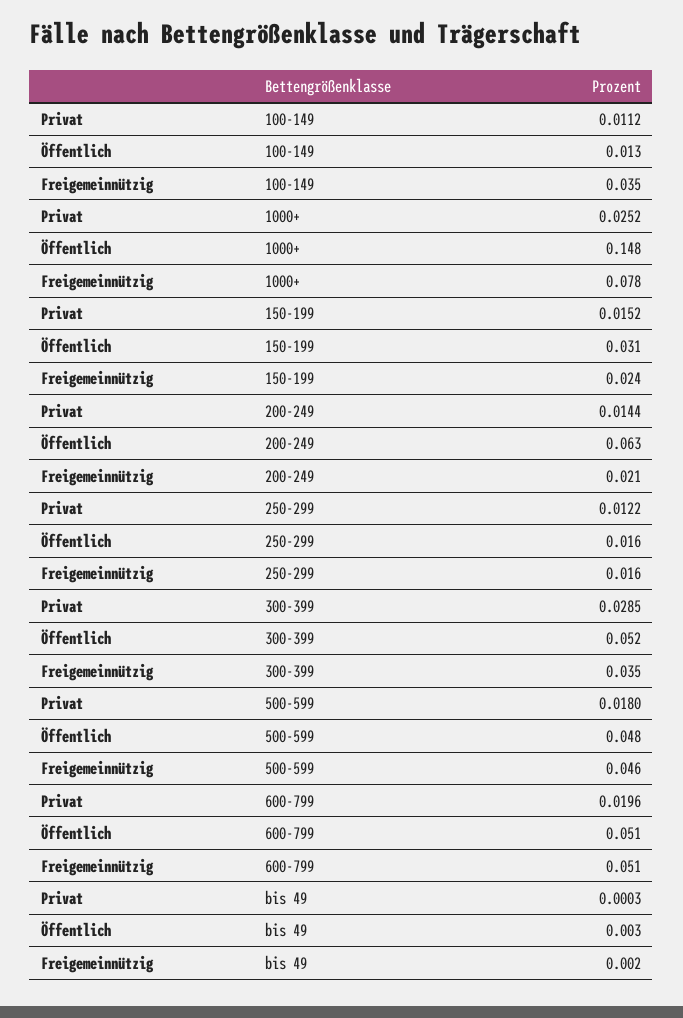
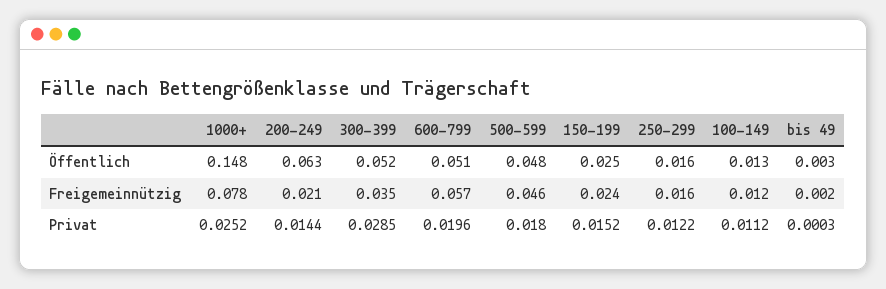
  {
    "Privat": {
      "100-149": 0.0112,
      "1000+": 0.0252,
      "150-199": 0.0152,
      "200-249": 0.0144,
      "250-299": 0.0122,
      "300-399": 0.0285,
      "500-599": 0.018,
      "600-799": 0.0196,
      "bis 49": 0.0003
    },
    "Öffentlich": {
      "100-149": 0.013,
      "1000+": 0.148,
-     "150-199": 0.031,
+     "150-199": 0.025,
      "200-249": 0.063,
      "250-299": 0.016,
      "300-399": 0.052,
      "500-599": 0.048,
      "600-799": 0.051,
      "bis 49": 0.003
    },
    "Freigemeinnützig": {
-     "100-149": 0.035,
+     "100-149": 0.012,
      "1000+": 0.078,
      "150-199": 0.024,
      "200-249": 0.021,
      "250-299": 0.016,
      "300-399": 0.035,
      "500-599": 0.046,
-     "600-799": 0.051,
+     "600-799": 0.057,
      "bis 49": 0.002
    }
  }

